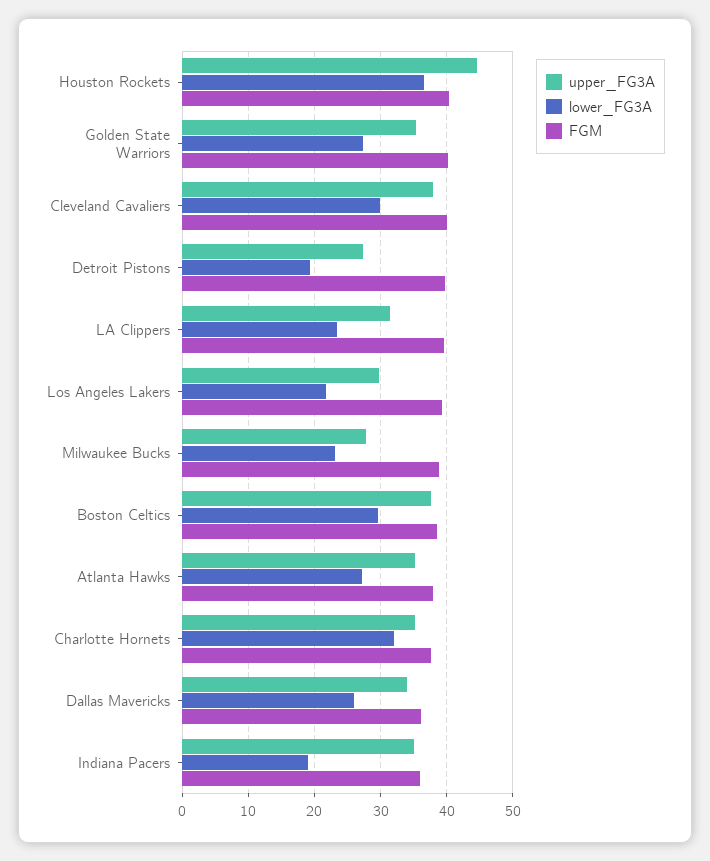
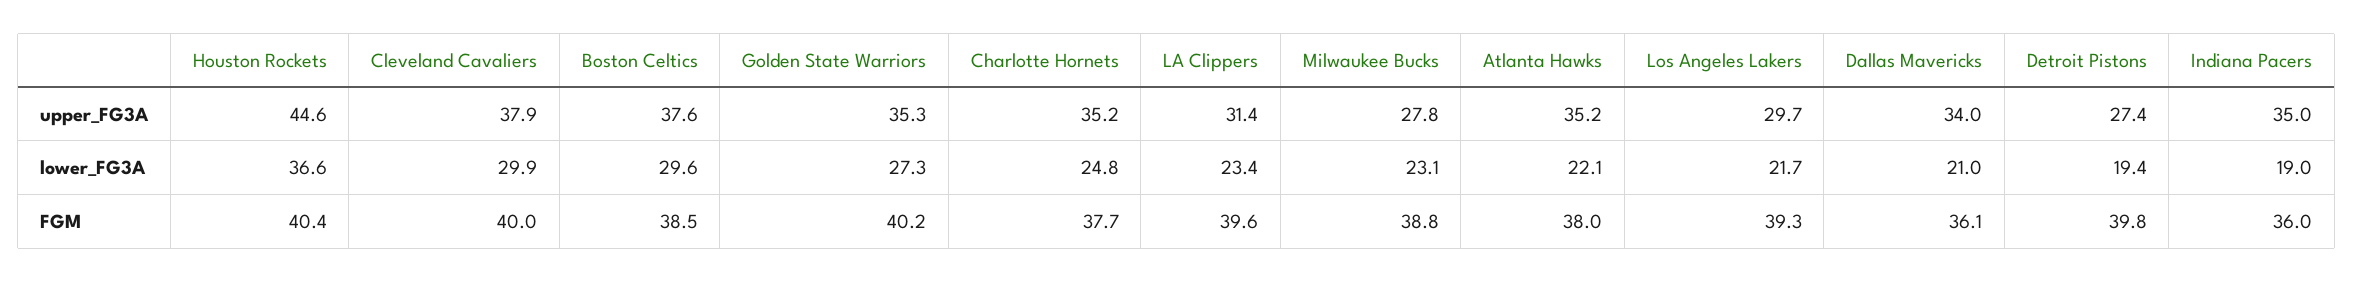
  {
    "upper_FG3A": {
      "Houston Rockets": 44.6,
      "Golden State Warriors": 35.3,
      "Cleveland Cavaliers": 37.9,
      "Detroit Pistons": 27.4,
      "LA Clippers": 31.4,
      "Los Angeles Lakers": 29.7,
      "Milwaukee Bucks": 27.8,
      "Boston Celtics": 37.6,
      "Atlanta Hawks": 35.2,
      "Charlotte Hornets": 35.2,
      "Dallas Mavericks": 34,
      "Indiana Pacers": 35
    },
    "lower_FG3A": {
      "Houston Rockets": 36.6,
      "Golden State Warriors": 27.3,
      "Cleveland Cavaliers": 29.9,
      "Detroit Pistons": 19.4,
      "LA Clippers": 23.4,
      "Los Angeles Lakers": 21.7,
      "Milwaukee Bucks": 23.1,
      "Boston Celtics": 29.6,
-     "Atlanta Hawks": 27,
+     "Atlanta Hawks": 22.1,
-     "Charlotte Hornets": 32,
+     "Charlotte Hornets": 24.8,
-     "Dallas Mavericks": 26,
+     "Dallas Mavericks": 21,
      "Indiana Pacers": 19
    },
    "FGM": {
      "Houston Rockets": 40.4,
      "Golden State Warriors": 40.2,
      "Cleveland Cavaliers": 40,
      "Detroit Pistons": 39.8,
      "LA Clippers": 39.6,
      "Los Angeles Lakers": 39.3,
      "Milwaukee Bucks": 38.8,
      "Boston Celtics": 38.5,
      "Atlanta Hawks": 38,
      "Charlotte Hornets": 37.7,
      "Dallas Mavericks": 36.1,
      "Indiana Pacers": 36
    }
  }

